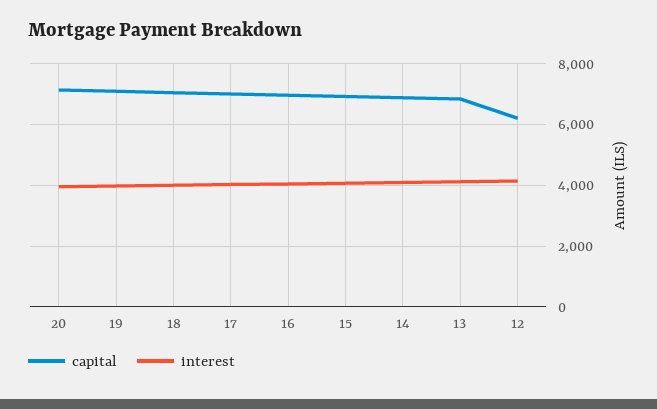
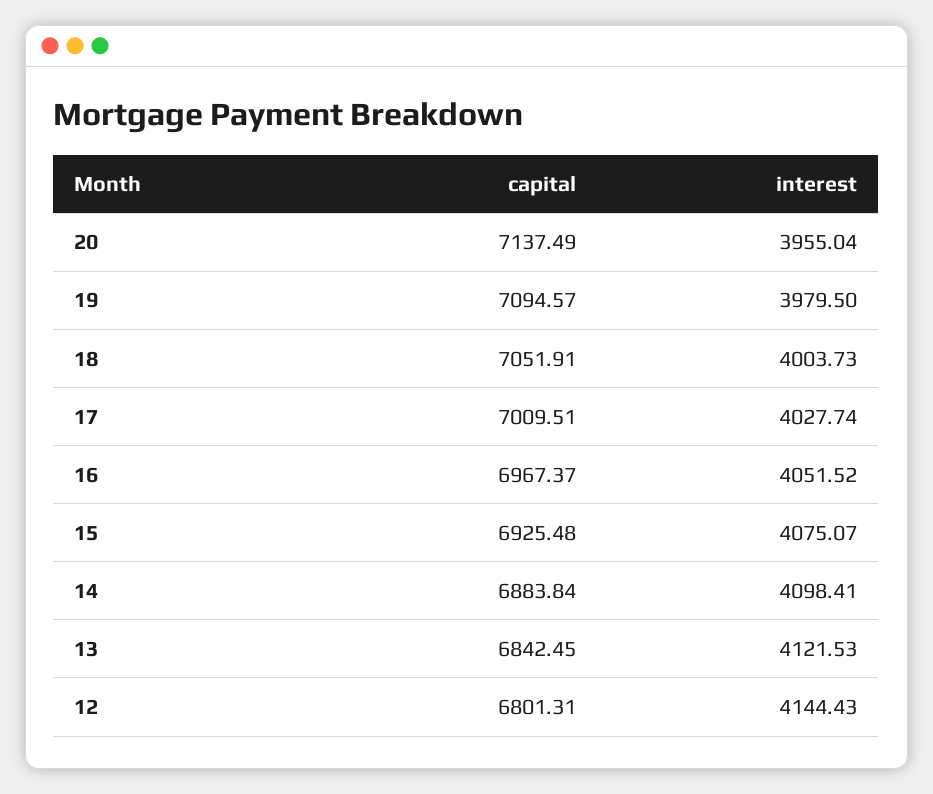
  {
    "capital": {
      "20": 7137.49,
      "19": 7094.57,
      "18": 7051.91,
      "17": 7009.51,
      "16": 6967.37,
      "15": 6925.48,
      "14": 6883.84,
      "13": 6842.45,
-     "12": 6200
+     "12": 6801.31
    },
    "interest": {
      "20": 3955.04,
      "19": 3979.5,
      "18": 4003.73,
      "17": 4027.74,
      "16": 4051.52,
      "15": 4075.07,
      "14": 4098.41,
      "13": 4121.53,
      "12": 4144.43
    }
  }

